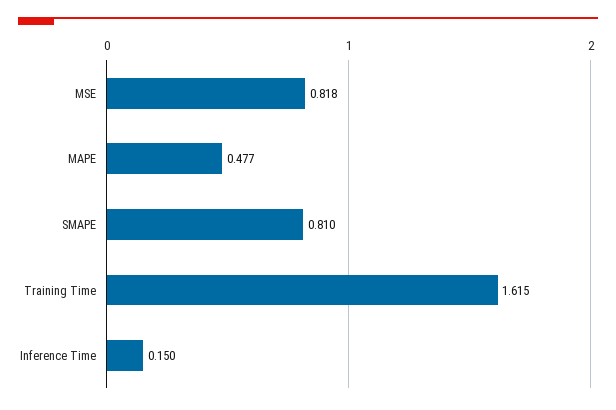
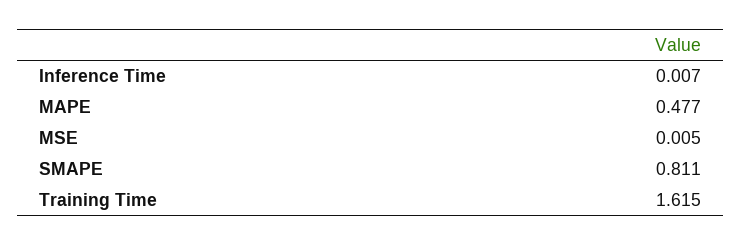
  {
-   "MSE": 0.818,
+   "MSE": 0.005,
    "MAPE": 0.477,
-   "SMAPE": 0.81,
+   "SMAPE": 0.811,
    "Training Time": 1.615,
-   "Inference Time": 0.15
+   "Inference Time": 0.007
  }

